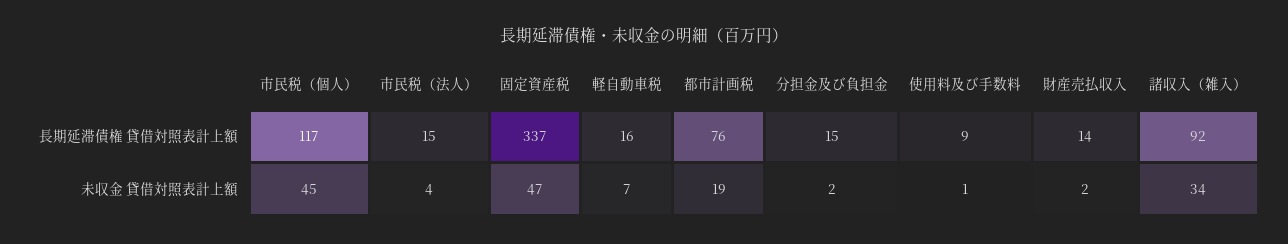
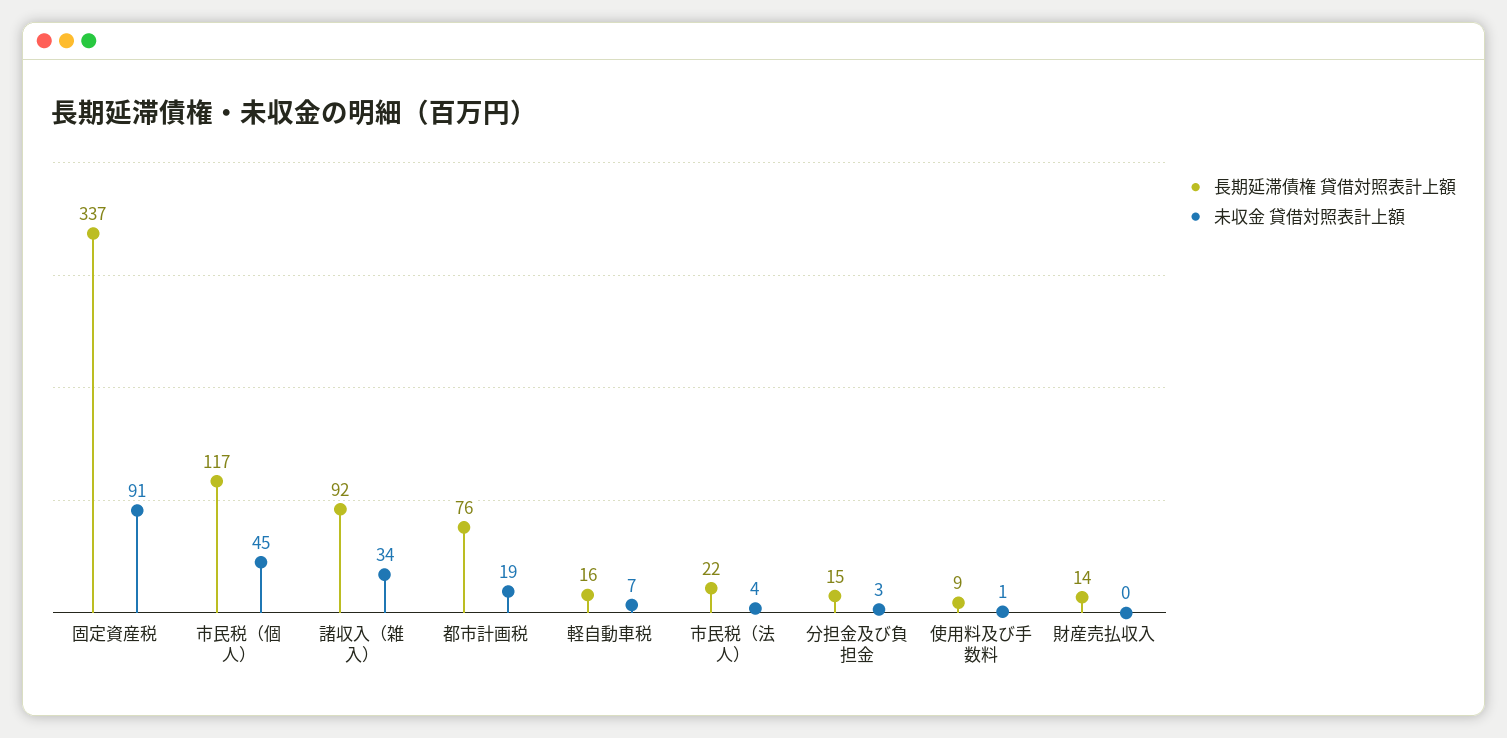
  {
    "長期延滞債権 貸借対照表計上額": {
      "市民税（個人）": 117,
-     "市民税（法人）": 15,
+     "市民税（法人）": 22,
      "固定資産税": 337,
      "軽自動車税": 16,
      "都市計画税": 76,
      "分担金及び負担金": 15,
      "使用料及び手数料": 9,
      "財産売払収入": 14,
      "諸収入（雑入）": 92
    },
    "未収金 貸借対照表計上額": {
      "市民税（個人）": 45,
      "市民税（法人）": 4,
-     "固定資産税": 47,
+     "固定資産税": 91,
      "軽自動車税": 7,
      "都市計画税": 19,
-     "分担金及び負担金": 2,
+     "分担金及び負担金": 3,
      "使用料及び手数料": 1,
-     "財産売払収入": 2,
+     "財産売払収入": 0,
      "諸収入（雑入）": 34
    }
  }

